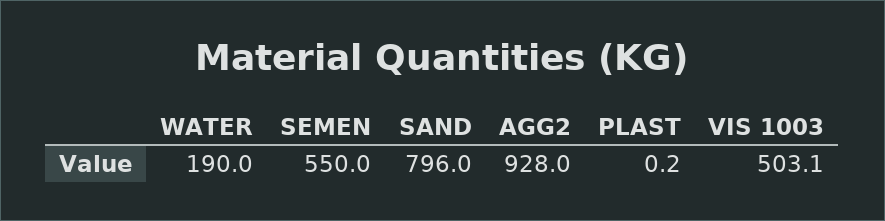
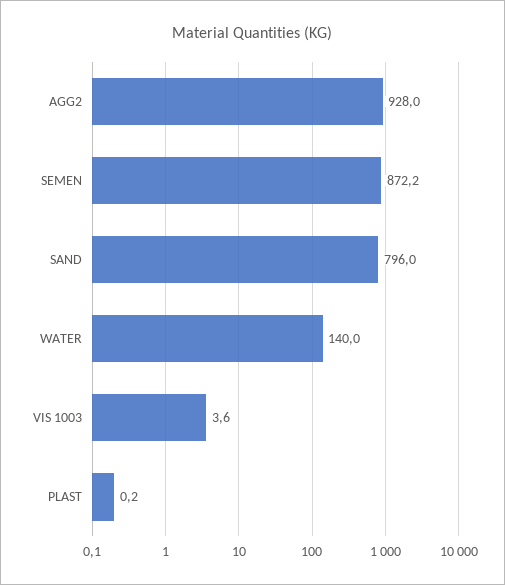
  {
-   "WATER": 190,
+   "WATER": 140,
-   "SEMEN": 550,
+   "SEMEN": 872.2,
    "SAND": 796,
    "AGG2": 928,
    "PLAST": 0.2,
-   "VIS 1003": 503.1
+   "VIS 1003": 3.6
  }

